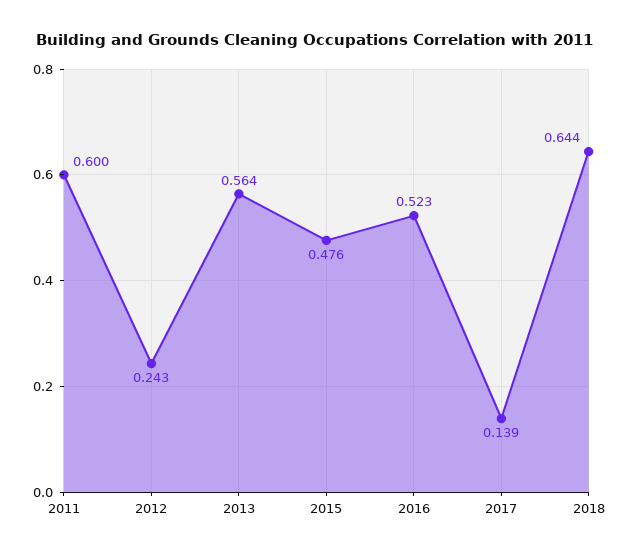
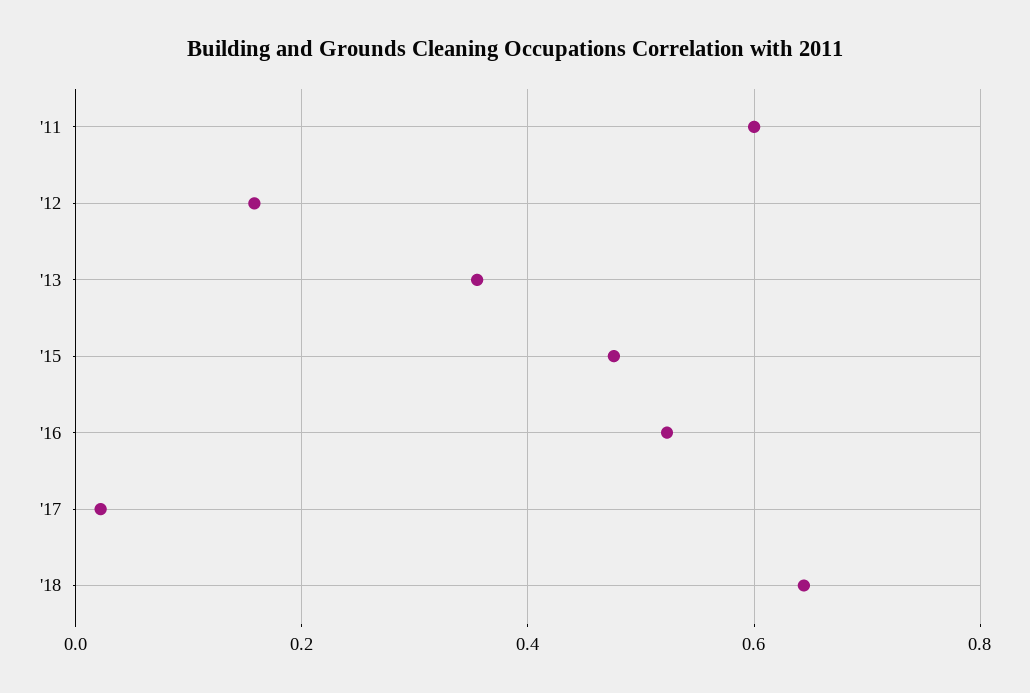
  {
    "2011": 0.6,
-   "2012": 0.243,
+   "2012": 0.16,
-   "2013": 0.564,
+   "2013": 0.36,
    "2015": 0.476,
    "2016": 0.523,
-   "2017": 0.139,
+   "2017": 0.02,
    "2018": 0.644
  }

